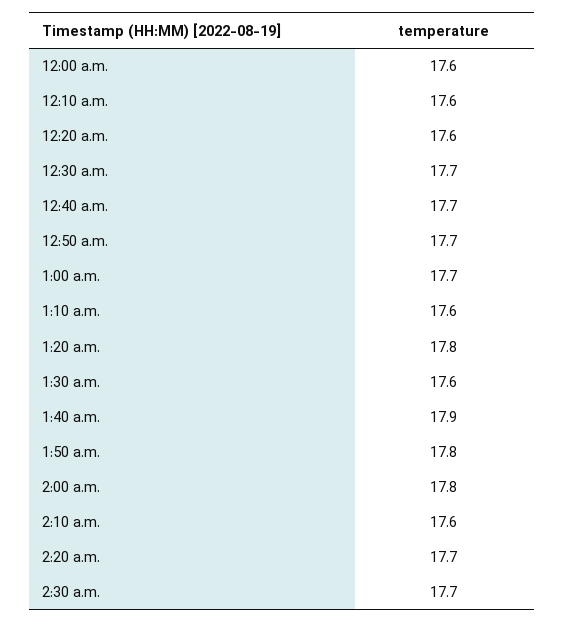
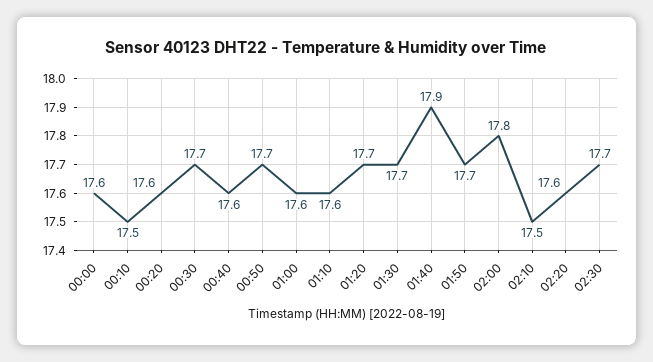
  {
    "12:00 a.m.": 17.6,
-   "12:10 a.m.": 17.6,
+   "12:10 a.m.": 17.5,
    "12:20 a.m.": 17.6,
    "12:30 a.m.": 17.7,
-   "12:40 a.m.": 17.7,
+   "12:40 a.m.": 17.6,
    "12:50 a.m.": 17.7,
-   "1:00 a.m.": 17.7,
+   "1:00 a.m.": 17.6,
    "1:10 a.m.": 17.6,
-   "1:20 a.m.": 17.8,
+   "1:20 a.m.": 17.7,
-   "1:30 a.m.": 17.6,
+   "1:30 a.m.": 17.7,
    "1:40 a.m.": 17.9,
-   "1:50 a.m.": 17.8,
+   "1:50 a.m.": 17.7,
    "2:00 a.m.": 17.8,
-   "2:10 a.m.": 17.6,
+   "2:10 a.m.": 17.5,
-   "2:20 a.m.": 17.7,
+   "2:20 a.m.": 17.6,
    "2:30 a.m.": 17.7
  }

